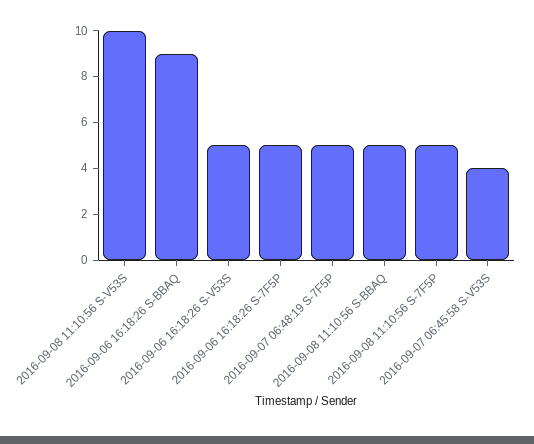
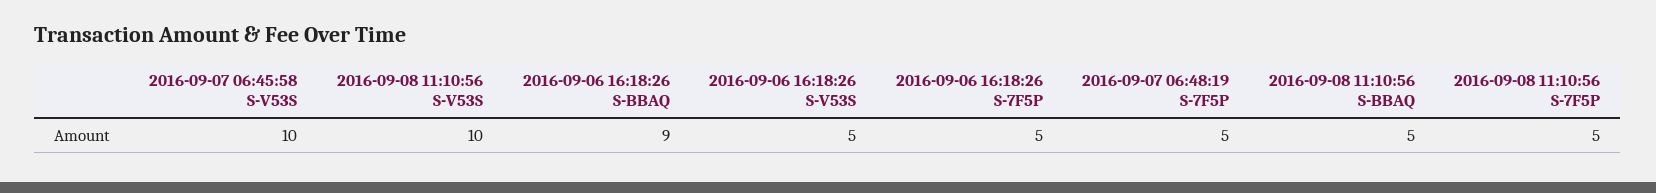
  {
    "2016-09-08 11:10:56 S-V53S": 10,
    "2016-09-06 16:18:26 S-BBAQ": 9,
    "2016-09-06 16:18:26 S-V53S": 5,
    "2016-09-06 16:18:26 S-7F5P": 5,
    "2016-09-07 06:48:19 S-7F5P": 5,
    "2016-09-08 11:10:56 S-BBAQ": 5,
    "2016-09-08 11:10:56 S-7F5P": 5,
-   "2016-09-07 06:45:58 S-V53S": 4
+   "2016-09-07 06:45:58 S-V53S": 10
  }

